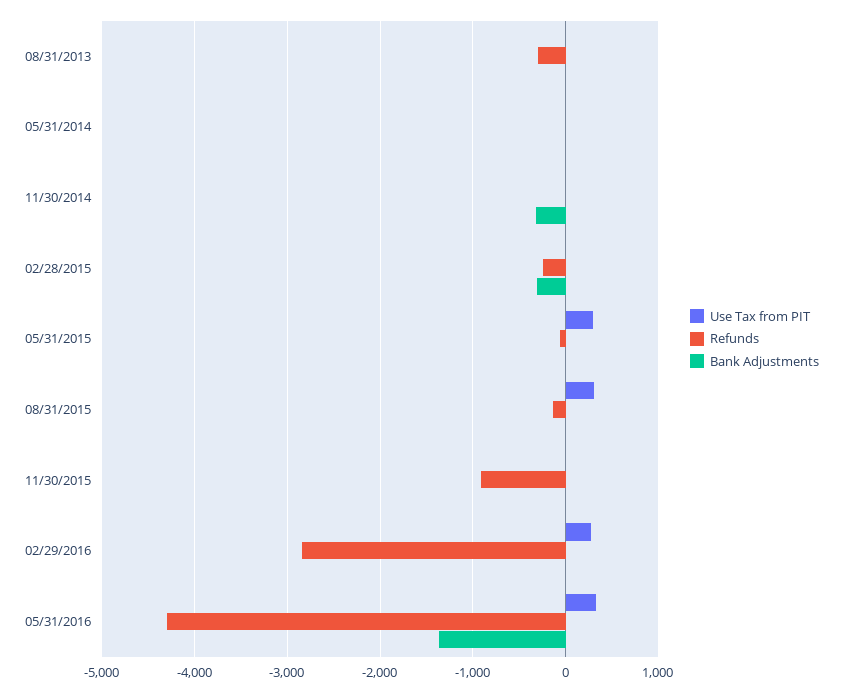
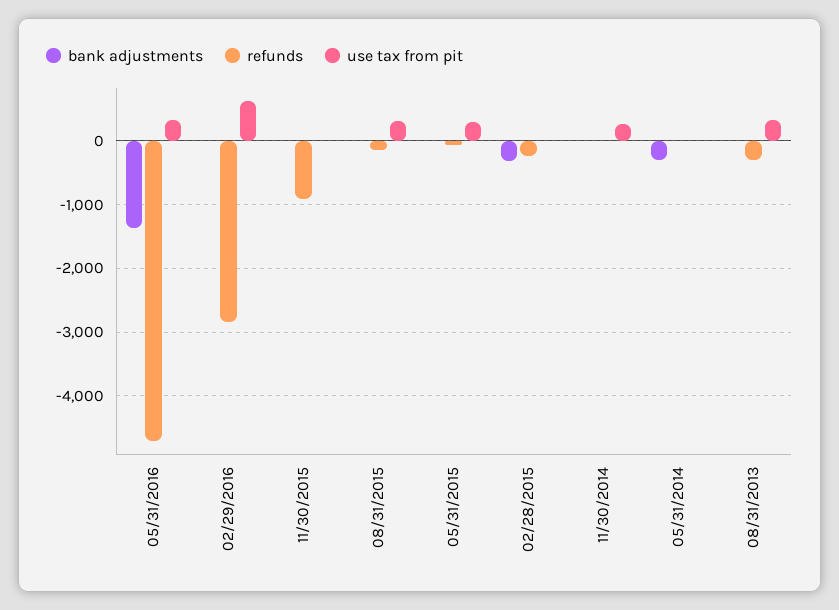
  {
    "Use Tax from PIT": {
-     "08/31/2013": 0,
+     "08/31/2013": 300,
      "05/31/2014": 0,
-     "11/30/2014": 0,
+     "11/30/2014": 300,
      "02/28/2015": 0,
      "05/31/2015": 300,
      "08/31/2015": 300,
      "11/30/2015": 0,
-     "02/29/2016": 300,
+     "02/29/2016": 600,
      "05/31/2016": 300
    },
    "Refunds": {
      "08/31/2013": -300,
      "05/31/2014": 0,
      "11/30/2014": 0,
      "02/28/2015": -200,
      "05/31/2015": -100,
      "08/31/2015": -100,
      "11/30/2015": -900,
      "02/29/2016": -2800,
-     "05/31/2016": -4300
+     "05/31/2016": -4700
    },
    "Bank Adjustments": {
      "08/31/2013": 0,
-     "05/31/2014": 0,
+     "05/31/2014": -300,
-     "11/30/2014": -300,
+     "11/30/2014": 0,
      "02/28/2015": -300,
      "05/31/2015": 0,
      "08/31/2015": 0,
      "11/30/2015": 0,
      "02/29/2016": 0,
      "05/31/2016": -1400
    }
  }

